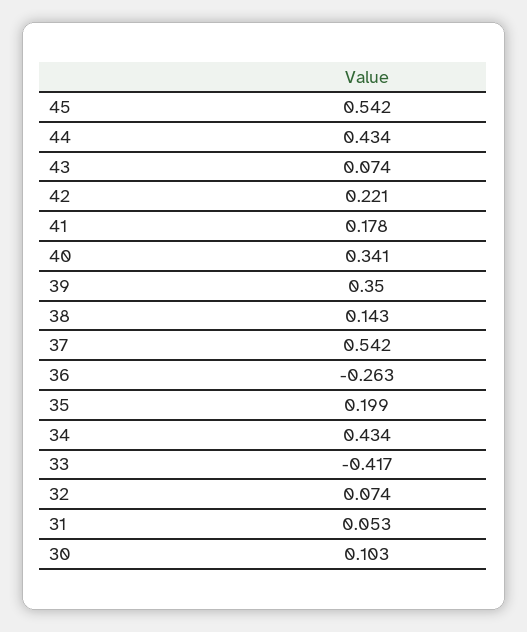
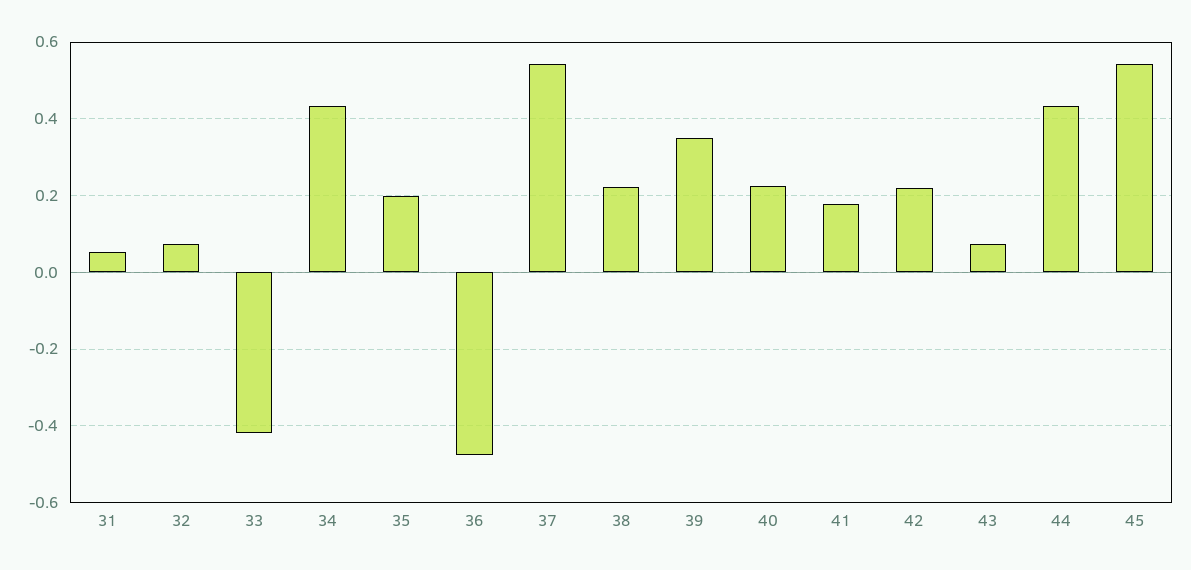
  {
    "45": 0.542,
    "44": 0.434,
    "43": 0.074,
    "42": 0.221,
    "41": 0.178,
-   "40": 0.341,
+   "40": 0.22,
    "39": 0.35,
-   "38": 0.143,
+   "38": 0.22,
    "37": 0.542,
-   "36": -0.263,
+   "36": -0.48,
    "35": 0.199,
    "34": 0.434,
    "33": -0.417,
    "32": 0.074,
-   "31": 0.053,
+   "31": 0.053
-   "30": 0.103
  }

